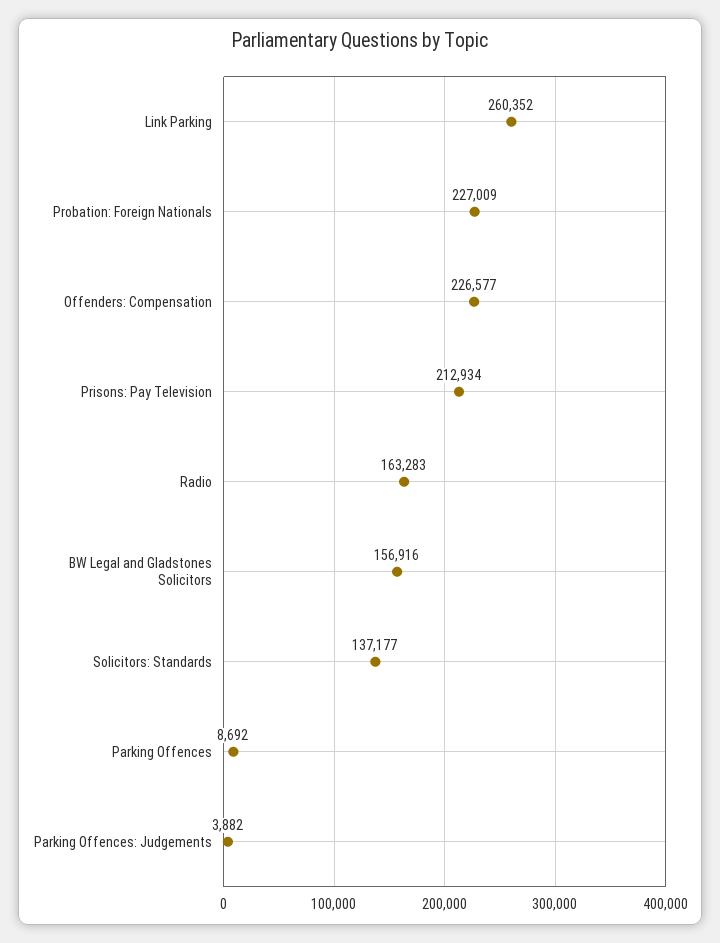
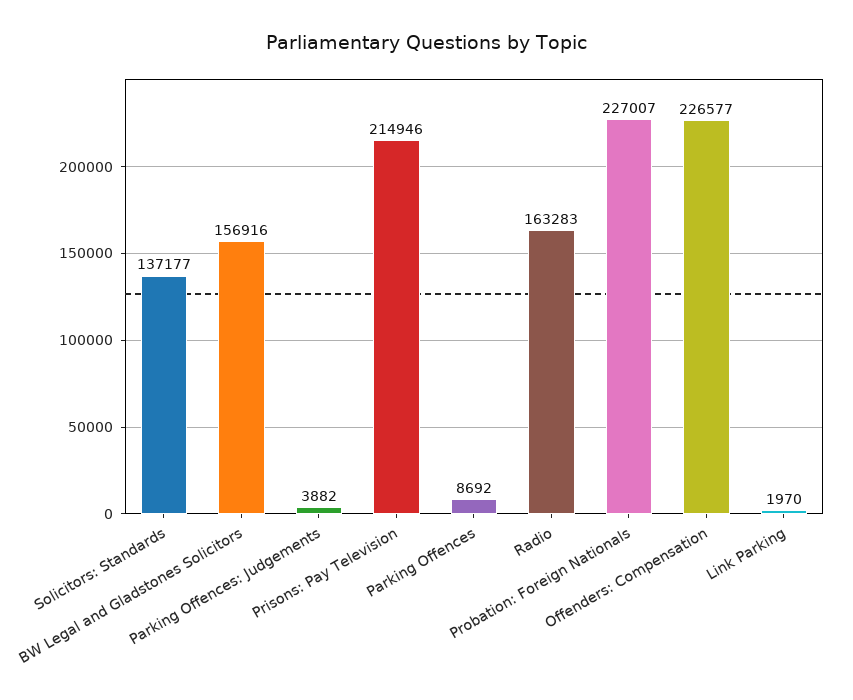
  {
-   "Link Parking": 260352,
+   "Link Parking": 1970,
-   "Probation: Foreign Nationals": 227009,
+   "Probation: Foreign Nationals": 227007,
    "Offenders: Compensation": 226577,
-   "Prisons: Pay Television": 212934,
+   "Prisons: Pay Television": 214946,
    "Radio": 163283,
    "BW Legal and Gladstones Solicitors": 156916,
    "Solicitors: Standards": 137177,
    "Parking Offences": 8692,
    "Parking Offences: Judgements": 3882
  }

